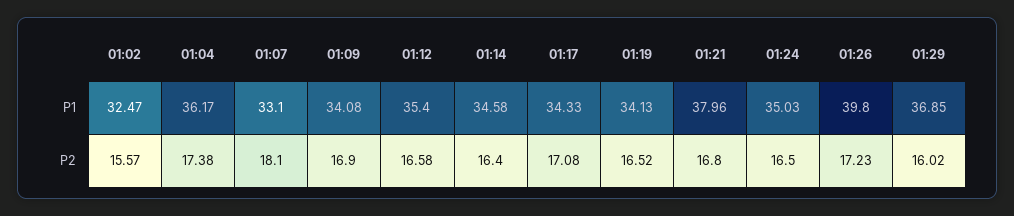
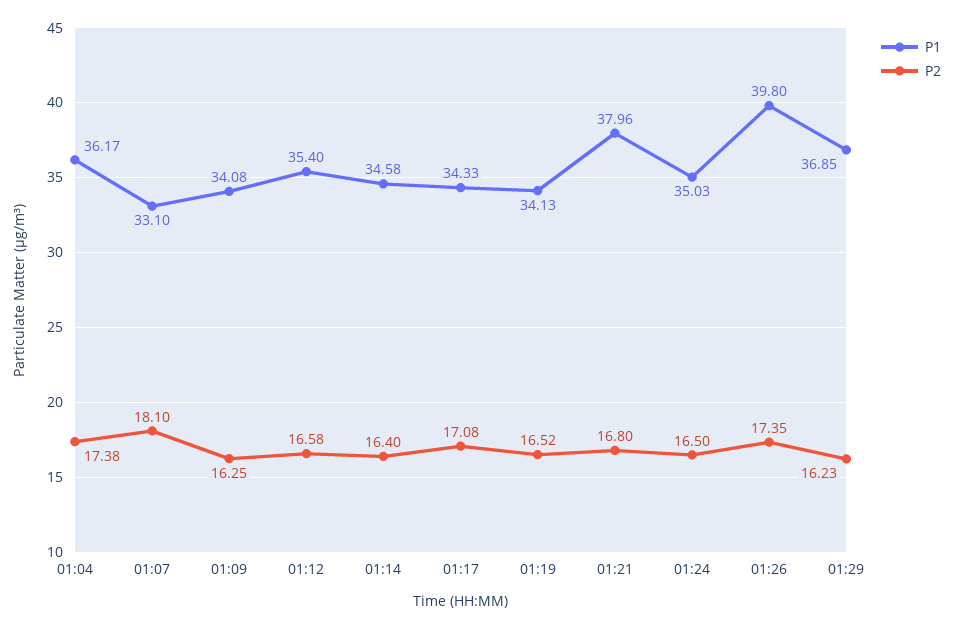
  {
    "P1": {
-     "01:02": 32.47,
      "01:04": 36.17,
      "01:07": 33.1,
      "01:09": 34.08,
      "01:12": 35.4,
      "01:14": 34.58,
      "01:17": 34.33,
      "01:19": 34.13,
      "01:21": 37.96,
      "01:24": 35.03,
      "01:26": 39.8,
      "01:29": 36.85
    },
    "P2": {
-     "01:02": 15.57,
      "01:04": 17.38,
      "01:07": 18.1,
-     "01:09": 16.9,
+     "01:09": 16.25,
      "01:12": 16.58,
      "01:14": 16.4,
      "01:17": 17.08,
      "01:19": 16.52,
      "01:21": 16.8,
      "01:24": 16.5,
-     "01:26": 17.23,
+     "01:26": 17.35,
-     "01:29": 16.02
+     "01:29": 16.23
    }
  }

